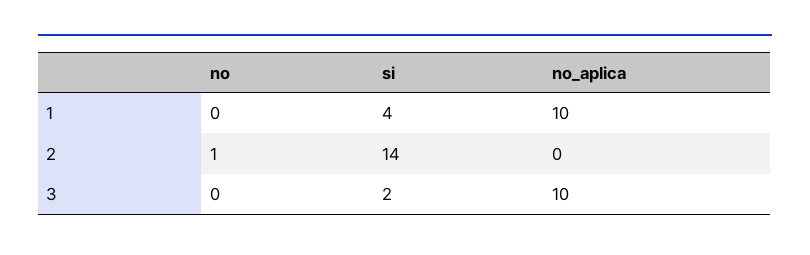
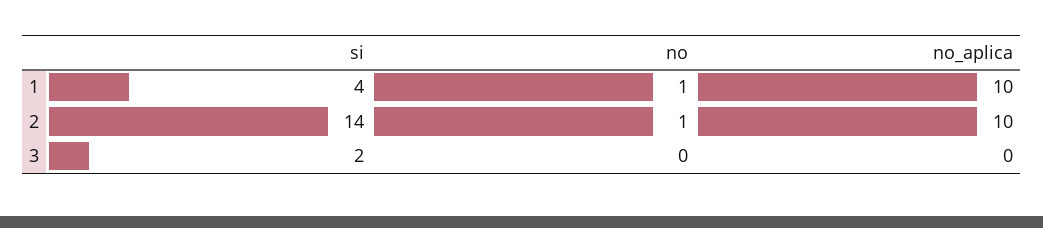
  {
    "no": {
-     "1": 0,
+     "1": 1,
      "2": 1,
      "3": 0
    },
    "si": {
      "1": 4,
      "2": 14,
      "3": 2
    },
    "no_aplica": {
      "1": 10,
-     "2": 0,
+     "2": 10,
-     "3": 10
+     "3": 0
    }
  }

